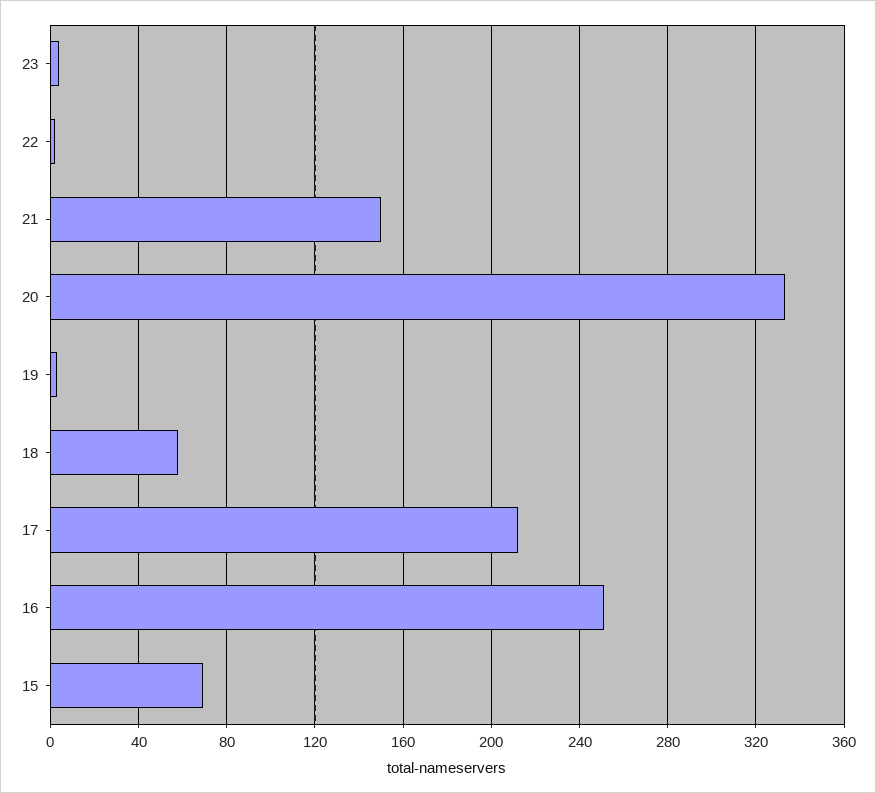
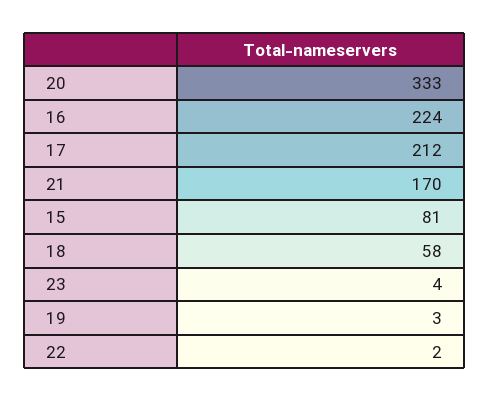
  {
    "23": 4,
    "22": 2,
-   "21": 150,
+   "21": 170,
    "20": 333,
    "19": 3,
    "18": 58,
    "17": 212,
-   "16": 250,
+   "16": 224,
-   "15": 70
+   "15": 81
  }

